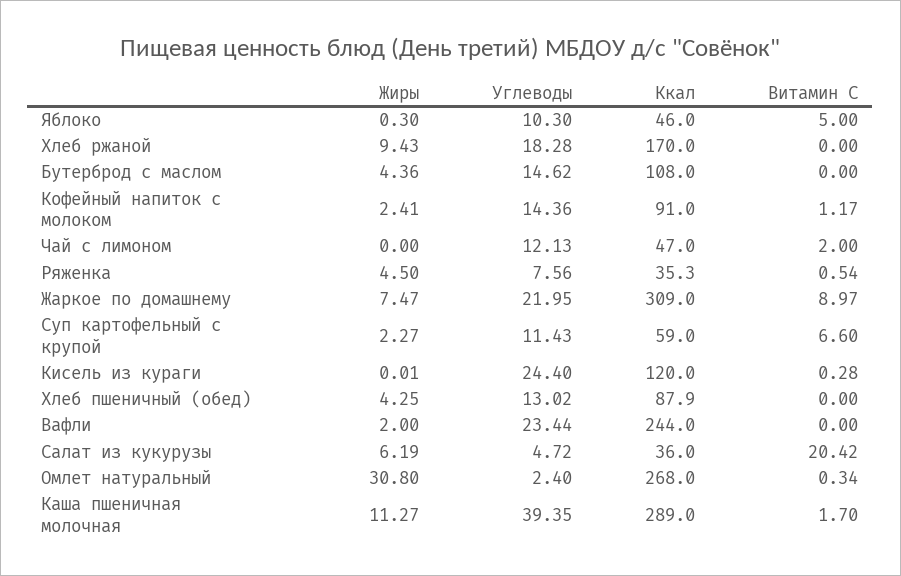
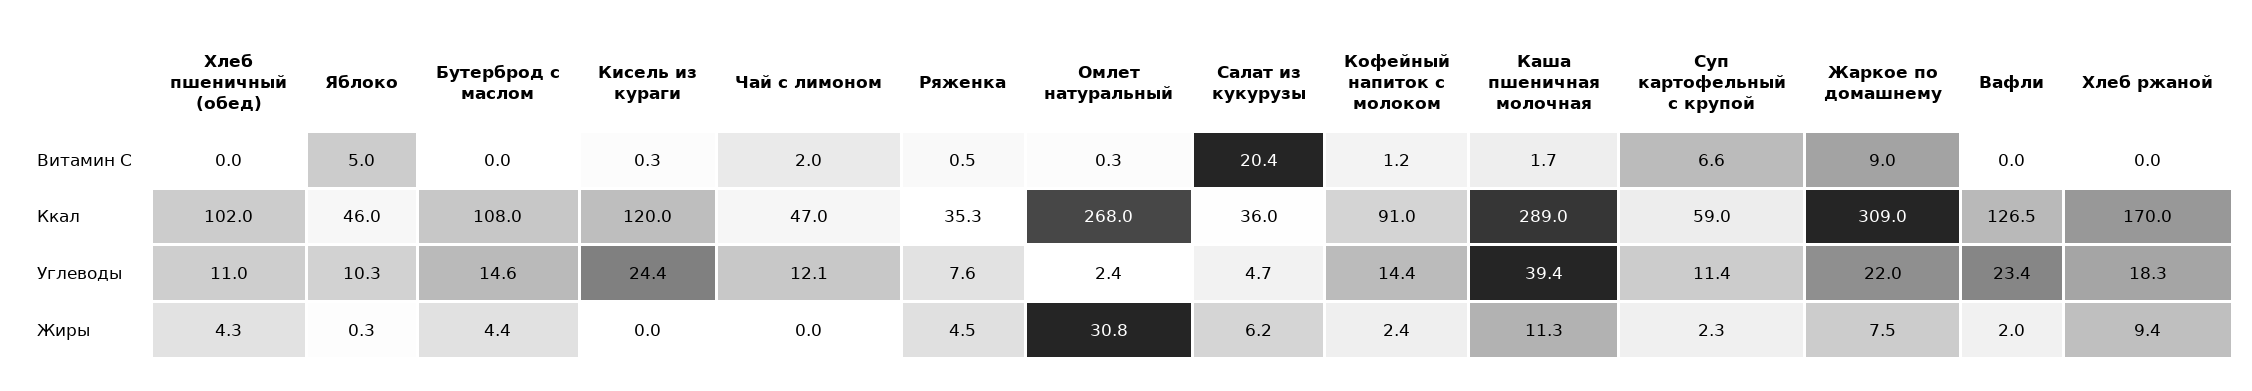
  {
    "Жиры": {
      "Яблоко": 0.3,
      "Хлеб ржаной": 9.43,
      "Бутерброд с маслом": 4.36,
      "Кофейный напиток с молоком": 2.41,
      "Чай с лимоном": 0,
      "Ряженка": 4.5,
      "Жаркое по домашнему": 7.47,
      "Суп картофельный с крупой": 2.27,
      "Кисель из кураги": 0.01,
      "Хлеб пшеничный (обед)": 4.25,
      "Вафли": 2,
      "Салат из кукурузы": 6.19,
      "Омлет натуральный": 30.8,
      "Каша пшеничная молочная": 11.27
    },
    "Углеводы": {
      "Яблоко": 10.3,
      "Хлеб ржаной": 18.28,
      "Бутерброд с маслом": 14.62,
      "Кофейный напиток с молоком": 14.36,
      "Чай с лимоном": 12.13,
      "Ряженка": 7.56,
      "Жаркое по домашнему": 21.95,
      "Суп картофельный с крупой": 11.43,
      "Кисель из кураги": 24.4,
-     "Хлеб пшеничный (обед)": 13.02,
+     "Хлеб пшеничный (обед)": 11,
      "Вафли": 23.44,
      "Салат из кукурузы": 4.72,
      "Омлет натуральный": 2.4,
      "Каша пшеничная молочная": 39.35
    },
    "Ккал": {
      "Яблоко": 46,
      "Хлеб ржаной": 170,
      "Бутерброд с маслом": 108,
      "Кофейный напиток с молоком": 91,
      "Чай с лимоном": 47,
      "Ряженка": 35.3,
      "Жаркое по домашнему": 309,
      "Суп картофельный с крупой": 59,
      "Кисель из кураги": 120,
-     "Хлеб пшеничный (обед)": 87.9,
+     "Хлеб пшеничный (обед)": 102,
-     "Вафли": 244,
+     "Вафли": 126.5,
      "Салат из кукурузы": 36,
      "Омлет натуральный": 268,
      "Каша пшеничная молочная": 289
    },
    "Витамин С": {
      "Яблоко": 5,
      "Хлеб ржаной": 0,
      "Бутерброд с маслом": 0,
      "Кофейный напиток с молоком": 1.17,
      "Чай с лимоном": 2,
      "Ряженка": 0.54,
      "Жаркое по домашнему": 8.97,
      "Суп картофельный с крупой": 6.6,
      "Кисель из кураги": 0.28,
      "Хлеб пшеничный (обед)": 0,
      "Вафли": 0,
      "Салат из кукурузы": 20.42,
      "Омлет натуральный": 0.34,
      "Каша пшеничная молочная": 1.7
    }
  }

